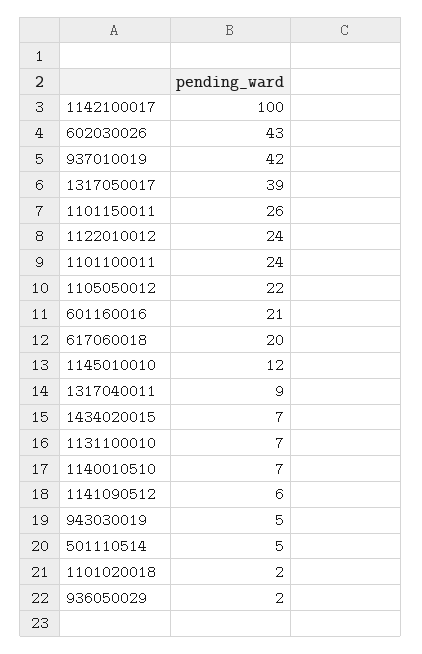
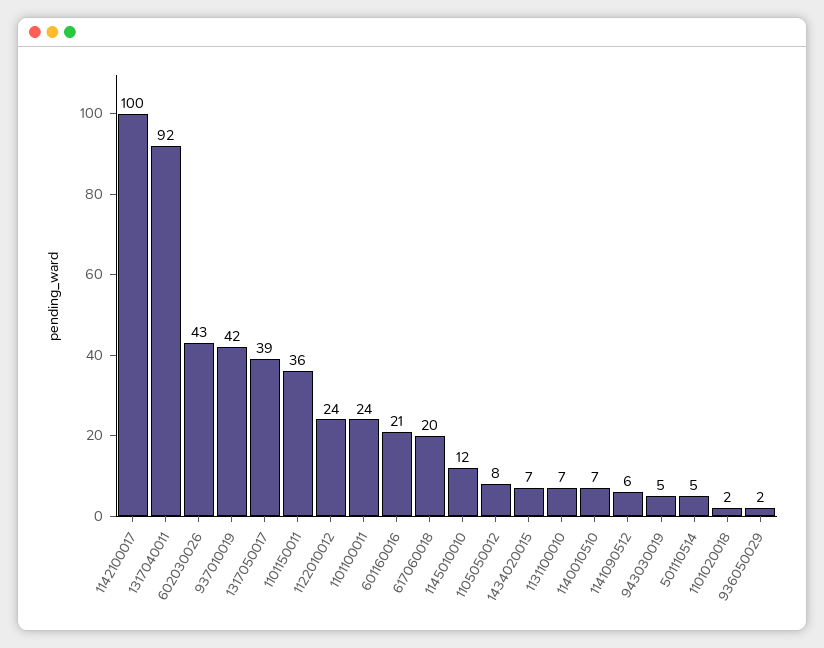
  {
    "1142100017": 100,
    "602030026": 43,
    "937010019": 42,
    "1317050017": 39,
-   "1101150011": 26,
+   "1101150011": 36,
    "1122010012": 24,
    "1101100011": 24,
-   "1105050012": 22,
+   "1105050012": 8,
    "601160016": 21,
    "617060018": 20,
    "1145010010": 12,
-   "1317040011": 9,
+   "1317040011": 92,
    "1434020015": 7,
    "1131100010": 7,
    "1140010510": 7,
    "1141090512": 6,
    "943030019": 5,
    "501110514": 5,
    "1101020018": 2,
    "936050029": 2
  }

